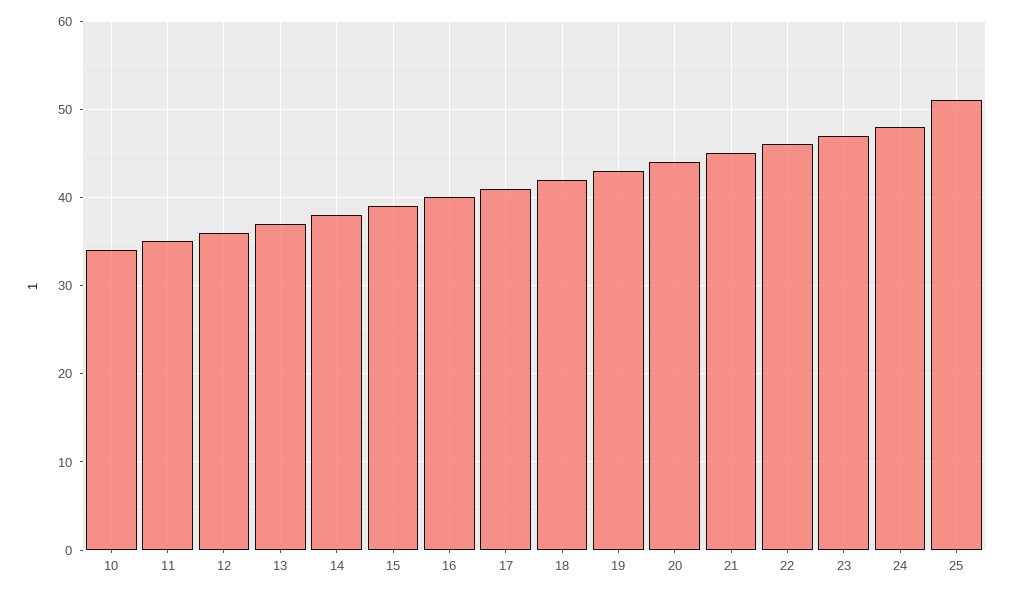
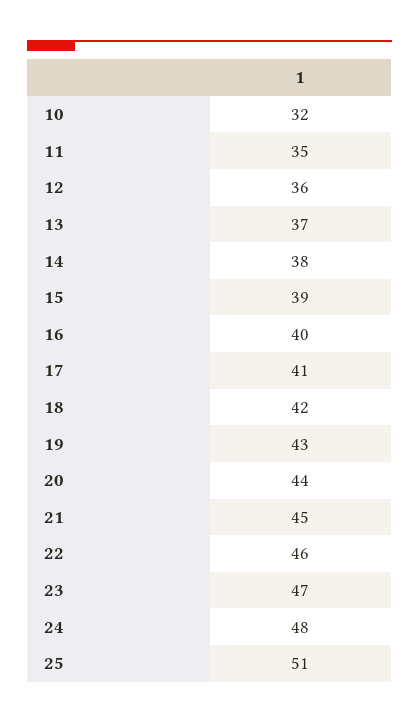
  {
-   "10": 34,
+   "10": 32,
    "11": 35,
    "12": 36,
    "13": 37,
    "14": 38,
    "15": 39,
    "16": 40,
    "17": 41,
    "18": 42,
    "19": 43,
    "20": 44,
    "21": 45,
    "22": 46,
    "23": 47,
    "24": 48,
    "25": 51
  }

